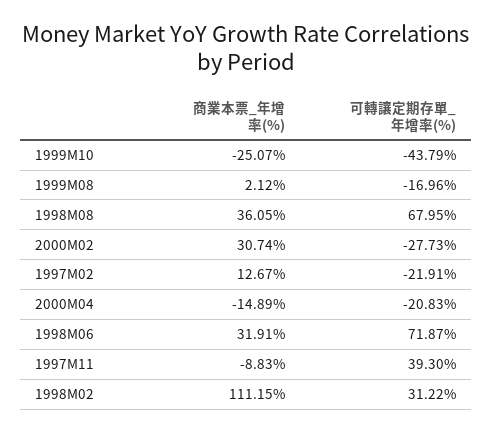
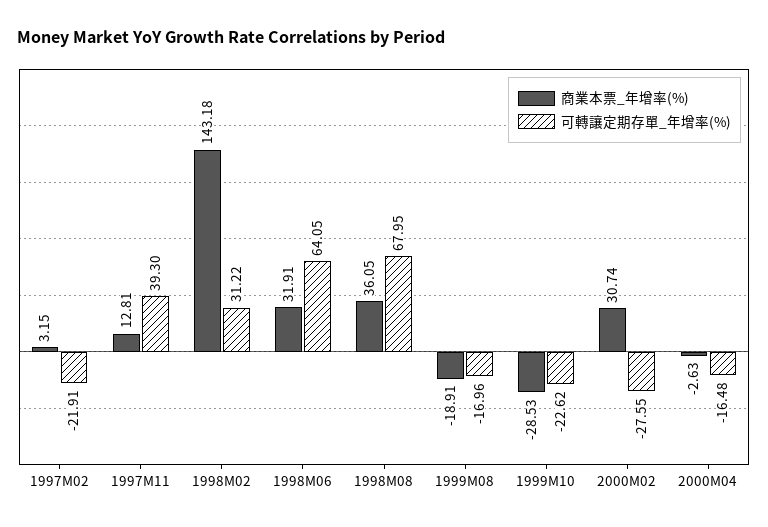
  {
    "商業本票_年增率(%)": {
-     "1999M10": -25.07,
+     "1999M10": -28.53,
-     "1999M08": 2.12,
+     "1999M08": -18.91,
      "1998M08": 36.05,
      "2000M02": 30.74,
-     "1997M02": 12.67,
+     "1997M02": 3.15,
-     "2000M04": -14.89,
+     "2000M04": -2.63,
      "1998M06": 31.91,
-     "1997M11": -8.83,
+     "1997M11": 12.81,
-     "1998M02": 111.15
+     "1998M02": 143.18
    },
    "可轉讓定期存單_年增率(%)": {
-     "1999M10": -43.79,
+     "1999M10": -22.62,
      "1999M08": -16.96,
      "1998M08": 67.95,
-     "2000M02": -27.73,
+     "2000M02": -27.55,
      "1997M02": -21.91,
-     "2000M04": -20.83,
+     "2000M04": -16.48,
-     "1998M06": 71.87,
+     "1998M06": 64.05,
      "1997M11": 39.3,
      "1998M02": 31.22
    }
  }

